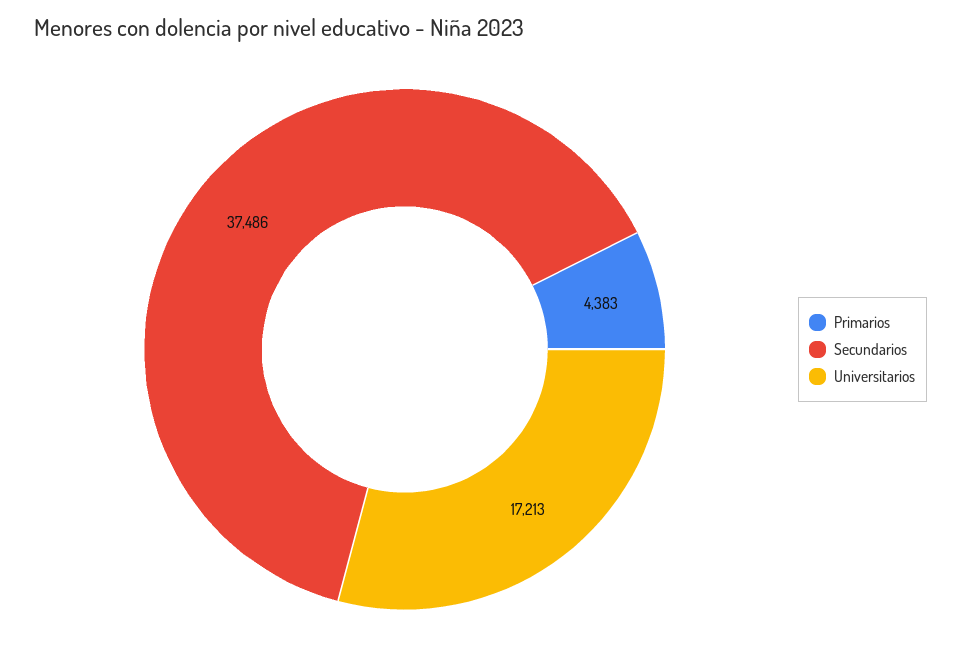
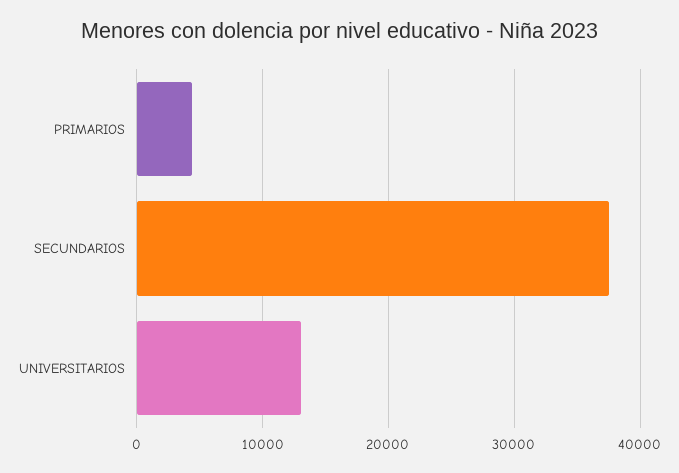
  {
    "Primarios": 4383,
    "Secundarios": 37486,
-   "Universitarios": 17213
+   "Universitarios": 13000
  }

